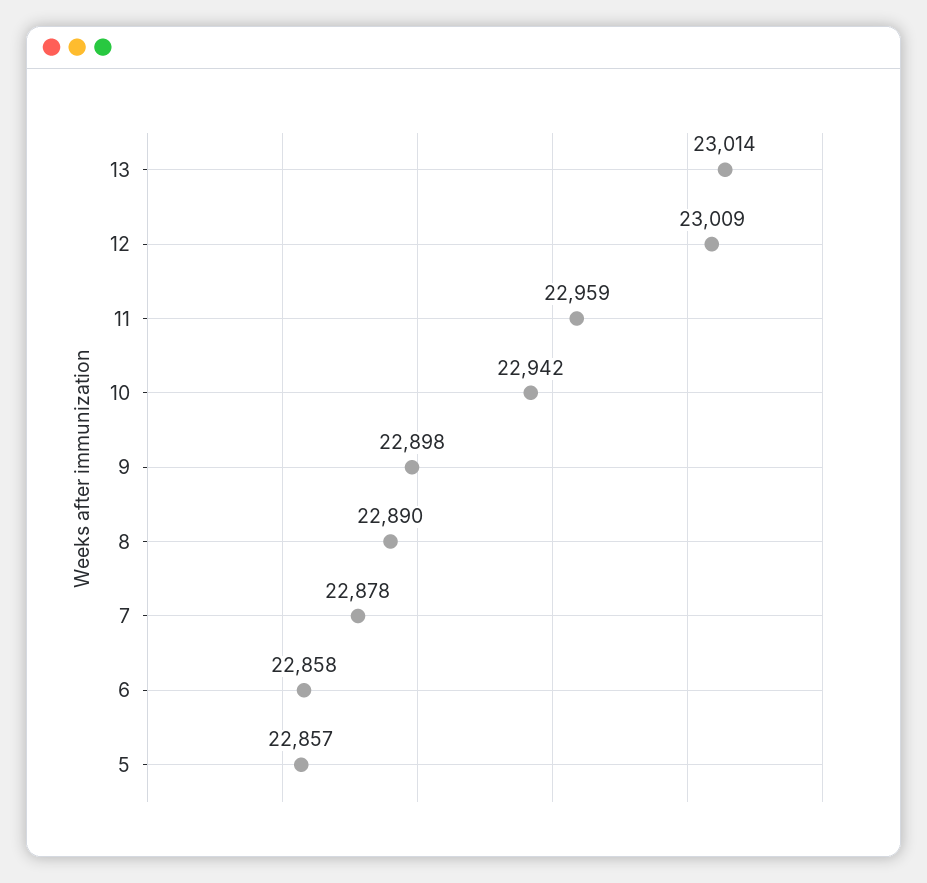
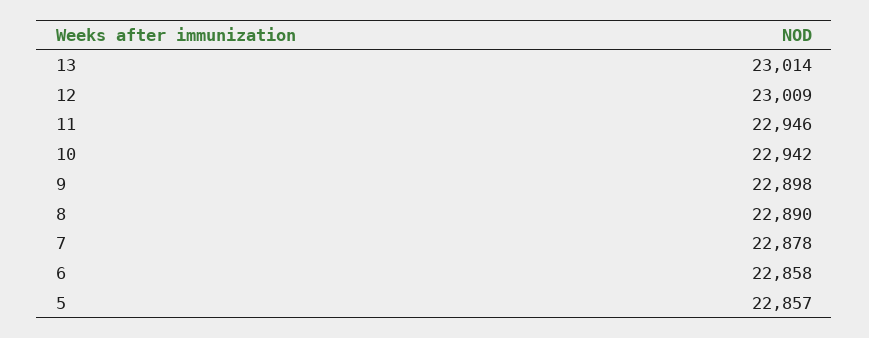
  {
    "13": 23014,
    "12": 23009,
-   "11": 22959,
+   "11": 22946,
    "10": 22942,
    "9": 22898,
    "8": 22890,
    "7": 22878,
    "6": 22858,
    "5": 22857
  }

